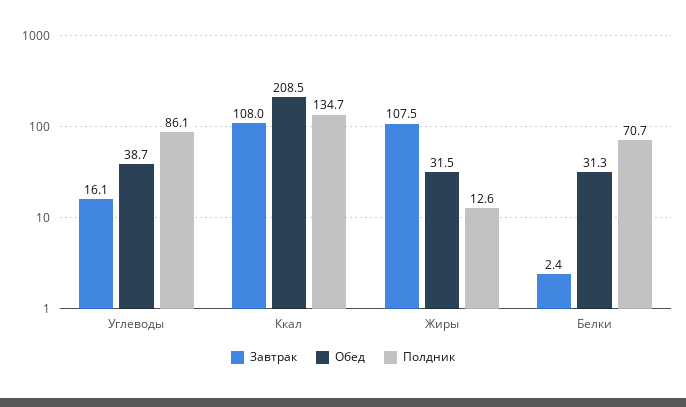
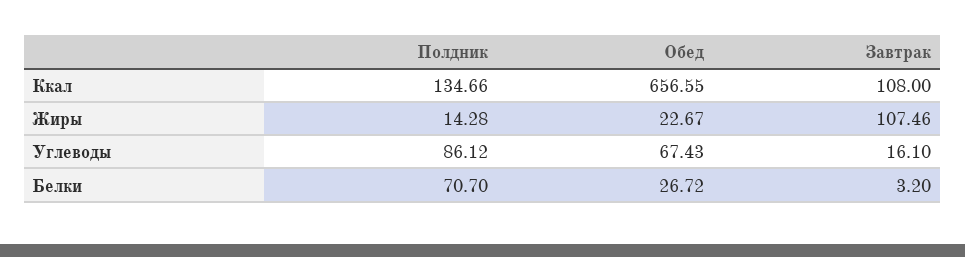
  {
    "Завтрак": {
      "Углеводы": 16.1,
      "Ккал": 108,
      "Жиры": 107.46,
-     "Белки": 2.4
+     "Белки": 3.2
    },
    "Обед": {
-     "Углеводы": 38.7,
+     "Углеводы": 67.43,
-     "Ккал": 208.5,
+     "Ккал": 656.55,
-     "Жиры": 31.5,
+     "Жиры": 22.67,
-     "Белки": 31.3
+     "Белки": 26.72
    },
    "Полдник": {
      "Углеводы": 86.12,
      "Ккал": 134.66,
-     "Жиры": 12.6,
+     "Жиры": 14.28,
      "Белки": 70.7
    }
  }

